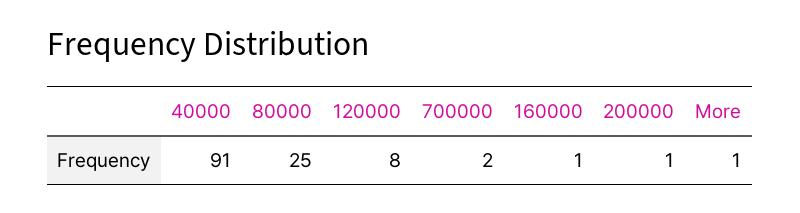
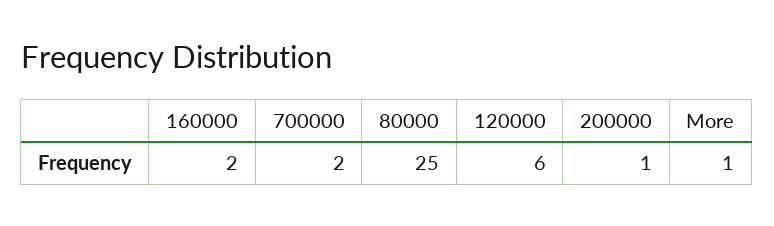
  {
-   "40000": 91,
    "80000": 25,
-   "120000": 8,
+   "120000": 6,
    "700000": 2,
-   "160000": 1,
+   "160000": 2,
    "200000": 1,
    "More": 1
  }

